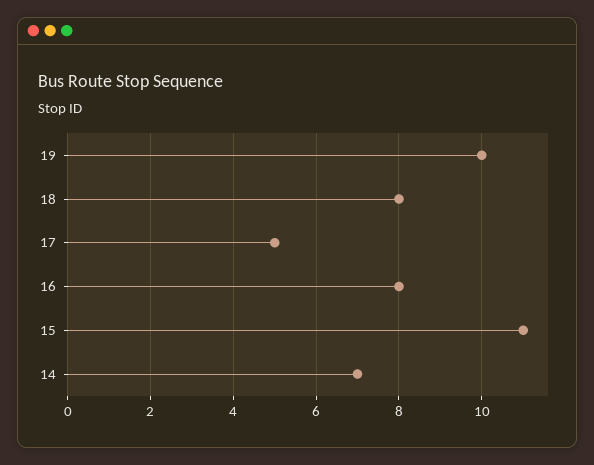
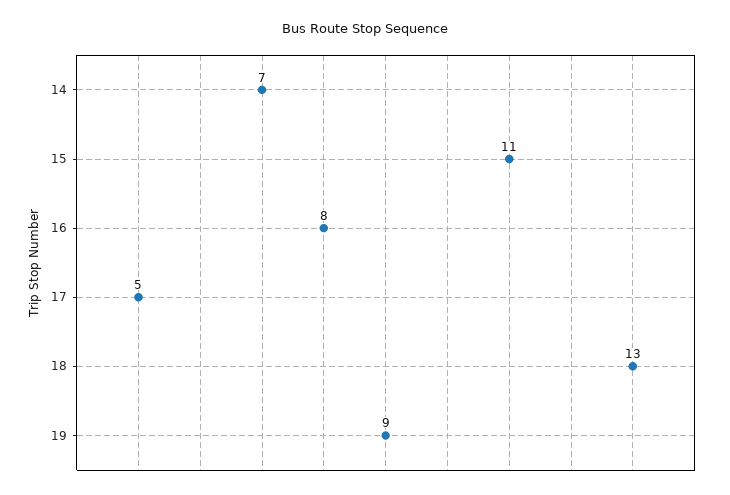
  {
-   "19": 10,
+   "19": 9,
-   "18": 8,
+   "18": 13,
    "17": 5,
    "16": 8,
    "15": 11,
    "14": 7
  }

